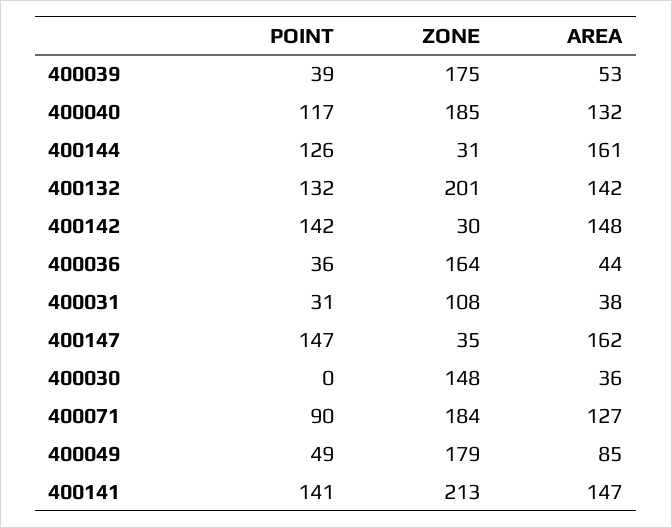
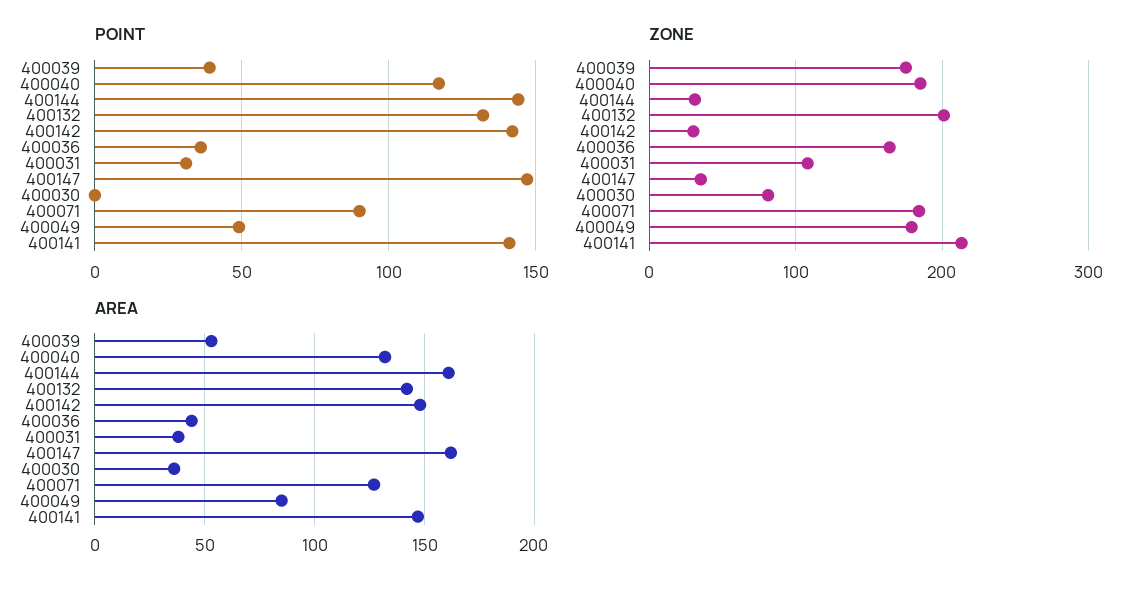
  {
    "POINT": {
      "400039": 39,
      "400040": 117,
-     "400144": 126,
+     "400144": 145,
      "400132": 132,
      "400142": 142,
      "400036": 36,
      "400031": 31,
      "400147": 147,
      "400030": 0,
      "400071": 90,
      "400049": 49,
      "400141": 141
    },
    "ZONE": {
      "400039": 175,
      "400040": 185,
      "400144": 31,
      "400132": 201,
      "400142": 30,
      "400036": 164,
      "400031": 108,
      "400147": 35,
-     "400030": 148,
+     "400030": 80,
      "400071": 184,
      "400049": 179,
      "400141": 213
    },
    "AREA": {
      "400039": 53,
      "400040": 132,
      "400144": 161,
      "400132": 142,
      "400142": 148,
      "400036": 44,
      "400031": 38,
      "400147": 162,
      "400030": 36,
      "400071": 127,
      "400049": 85,
      "400141": 147
    }
  }

